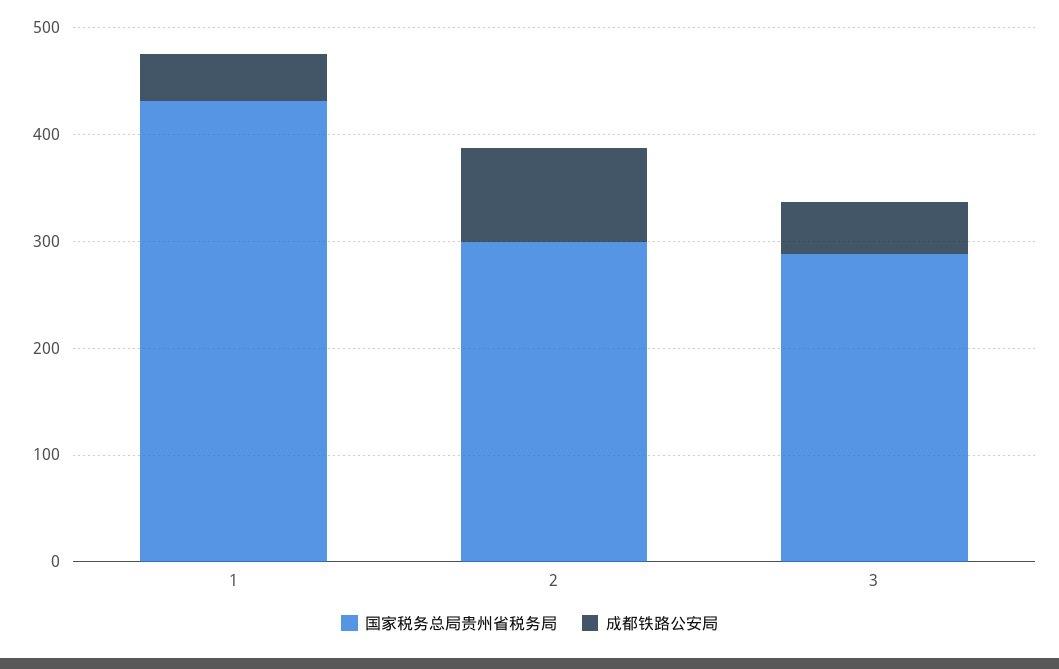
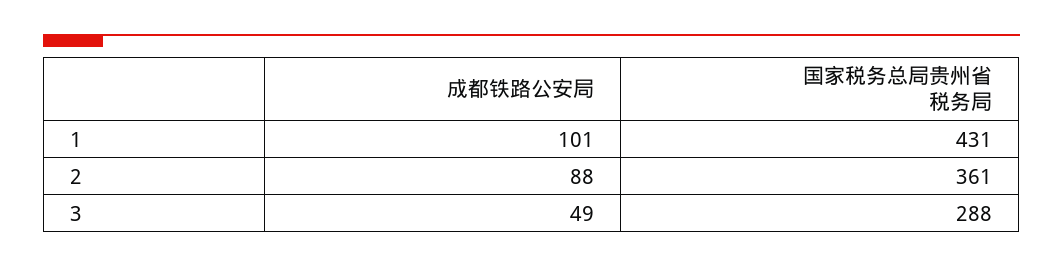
  {
    "国家税务总局贵州省税务局": {
      "1": 431,
-     "2": 300,
+     "2": 361,
      "3": 288
    },
    "成都铁路公安局": {
-     "1": 40,
+     "1": 101,
      "2": 88,
      "3": 49
    }
  }

